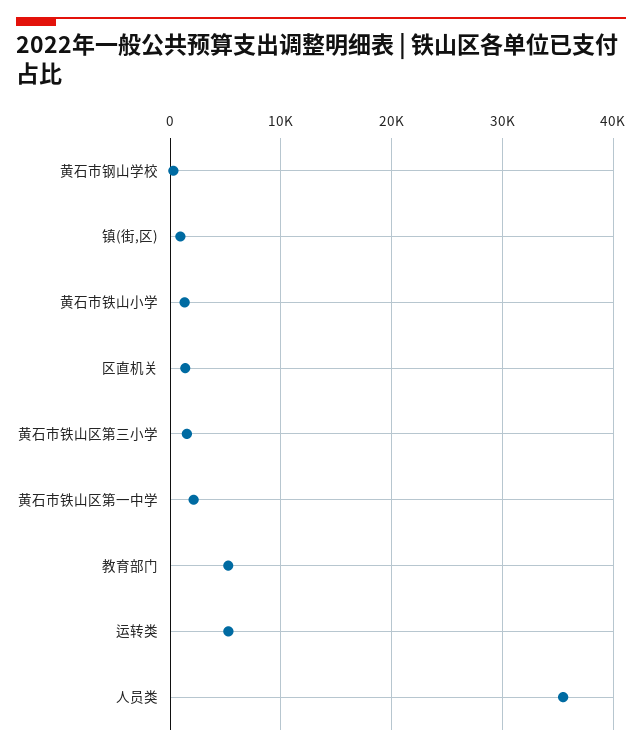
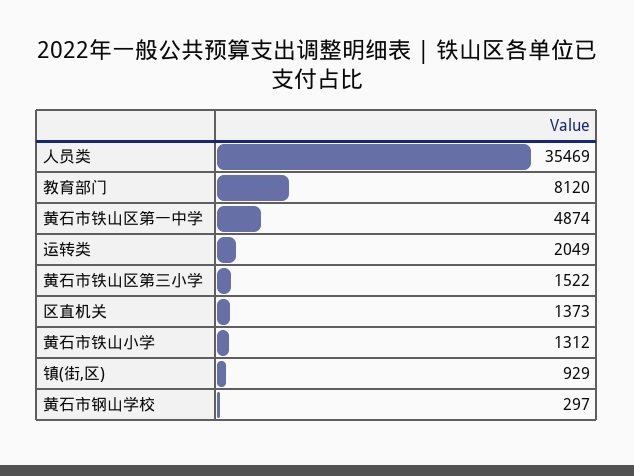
  {
    "黄石市钢山学校": 297,
    "镇(街,区)": 929,
    "黄石市铁山小学": 1312,
    "区直机关": 1373,
    "黄石市铁山区第三小学": 1522,
-   "黄石市铁山区第一中学": 2000,
+   "黄石市铁山区第一中学": 4874,
-   "教育部门": 5000,
+   "教育部门": 8120,
-   "运转类": 5000,
+   "运转类": 2049,
    "人员类": 35469
  }

